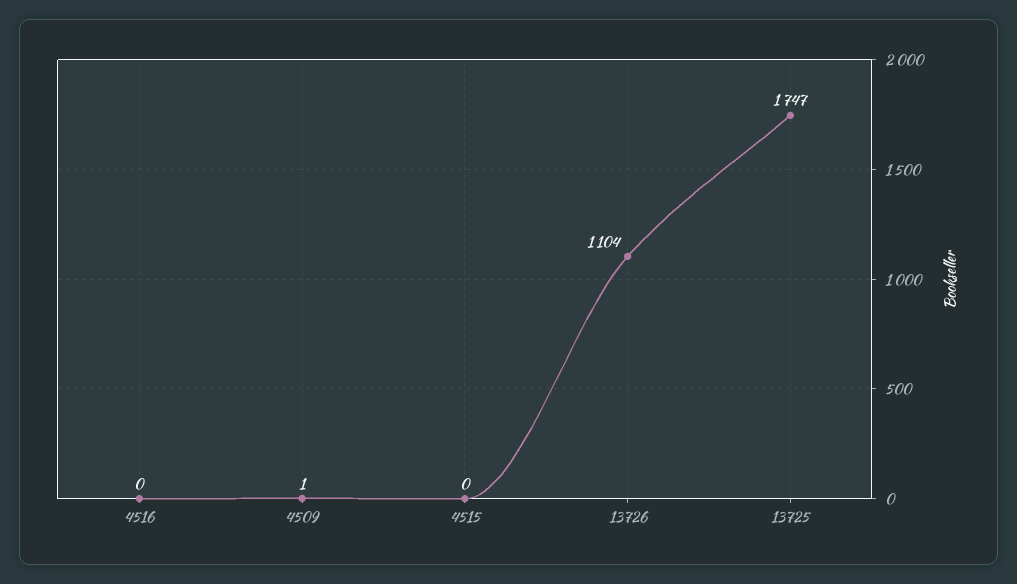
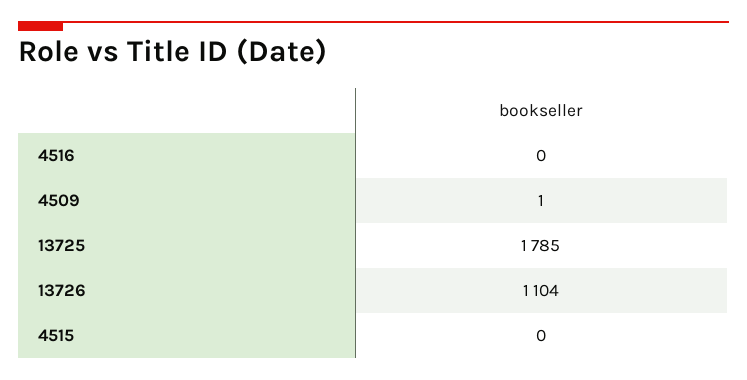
  {
    "4516": 0,
    "4509": 1,
    "4515": 0,
    "13726": 1104,
-   "13725": 1747
+   "13725": 1785
  }

